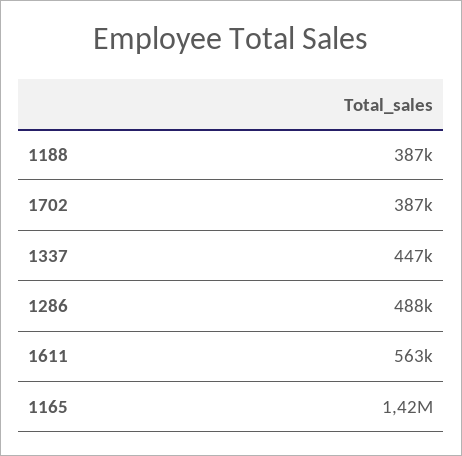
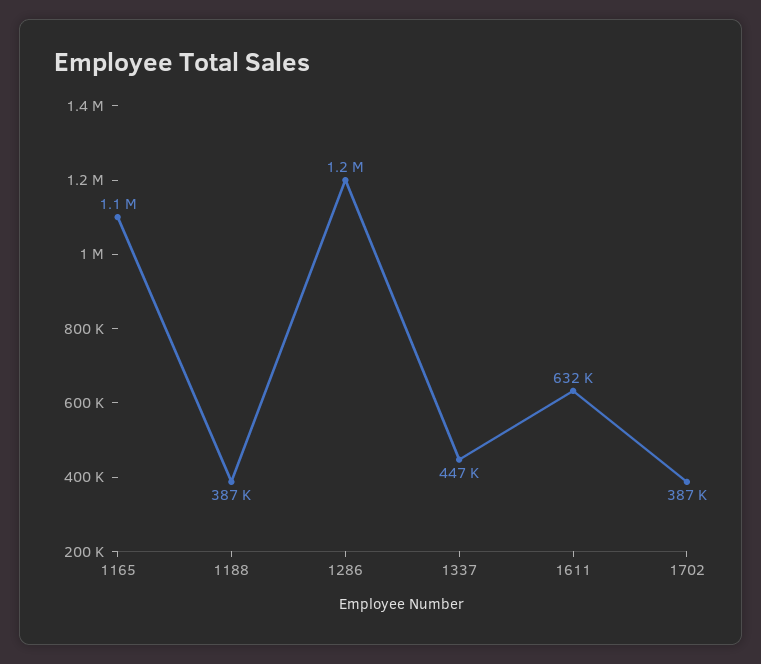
  {
    "1188": 387000,
    "1702": 387000,
    "1337": 447000,
-   "1286": 488000,
+   "1286": 1200000,
-   "1611": 563000,
+   "1611": 632000,
-   "1165": 1420000
+   "1165": 1100000
  }

